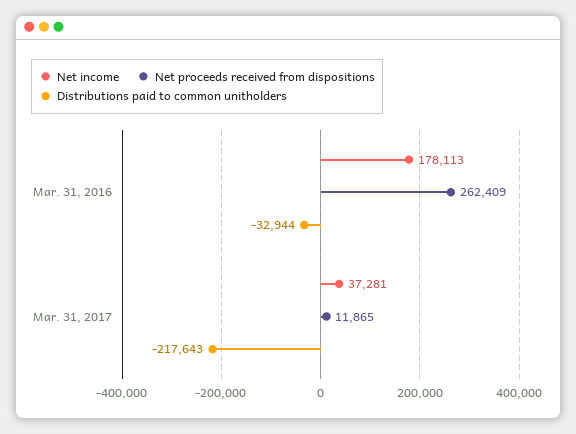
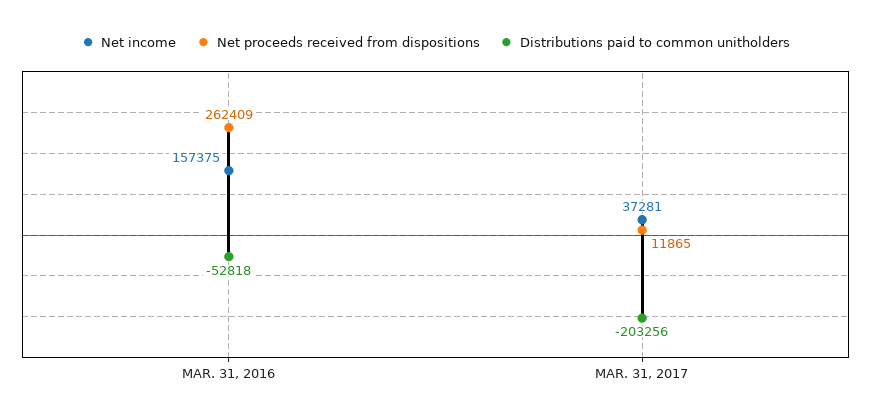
  {
    "Net income": {
-     "Mar. 31, 2016": 178113,
+     "Mar. 31, 2016": 157375,
      "Mar. 31, 2017": 37281
    },
    "Net proceeds received from dispositions": {
      "Mar. 31, 2016": 262409,
      "Mar. 31, 2017": 11865
    },
    "Distributions paid to common unitholders": {
-     "Mar. 31, 2016": -32944,
+     "Mar. 31, 2016": -52818,
-     "Mar. 31, 2017": -217643
+     "Mar. 31, 2017": -203256
    }
  }

